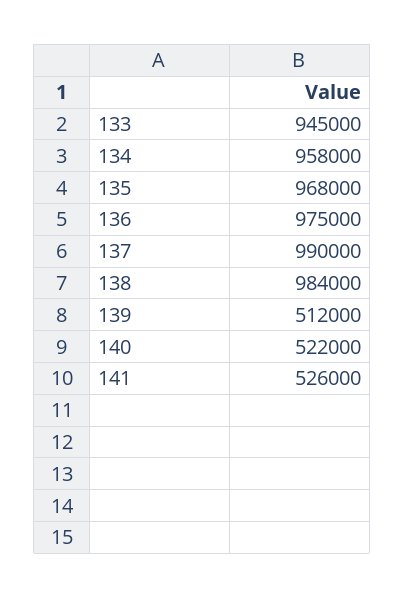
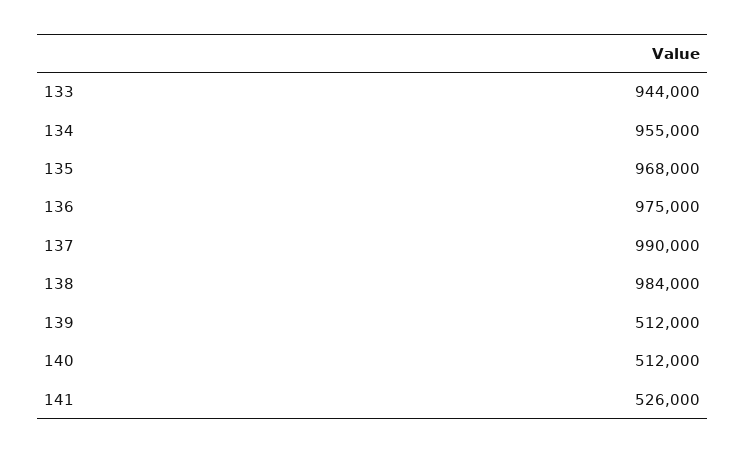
  {
-   "133": 945000,
+   "133": 944000,
-   "134": 958000,
+   "134": 955000,
    "135": 968000,
    "136": 975000,
    "137": 990000,
    "138": 984000,
    "139": 512000,
-   "140": 522000,
+   "140": 512000,
    "141": 526000
  }

